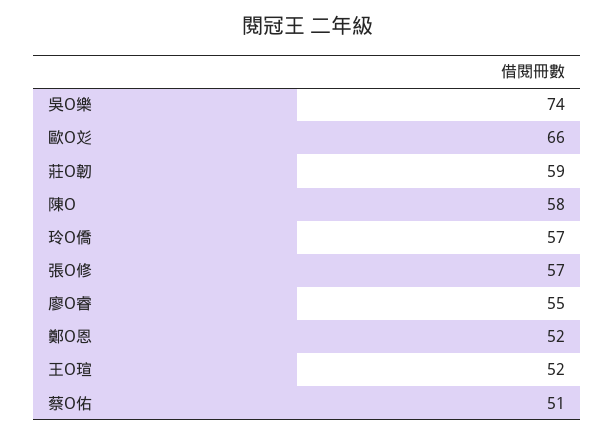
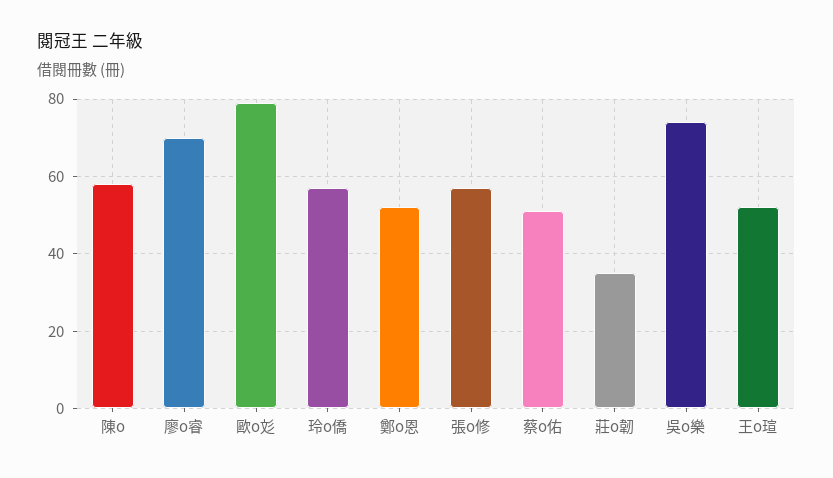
  {
    "吳O樂": 74,
-   "歐O彣": 66,
+   "歐O彣": 80,
-   "莊O韌": 59,
+   "莊O韌": 35,
    "陳O": 58,
    "玲O僑": 57,
    "張O修": 57,
-   "廖O睿": 55,
+   "廖O睿": 70,
    "鄭O恩": 52,
    "王O瑄": 52,
    "蔡O佑": 51
  }

